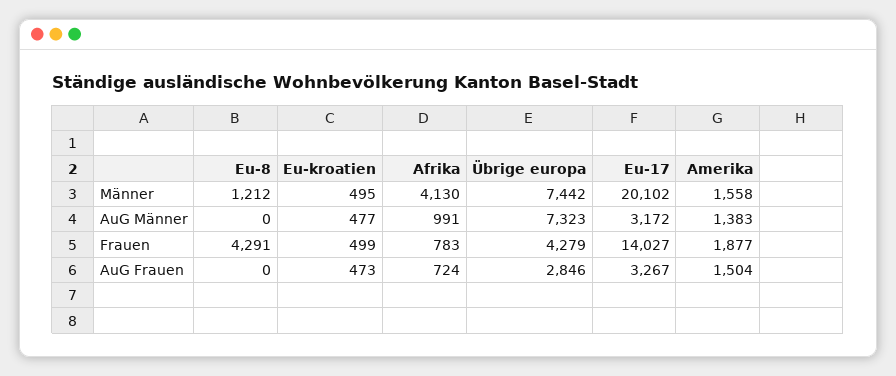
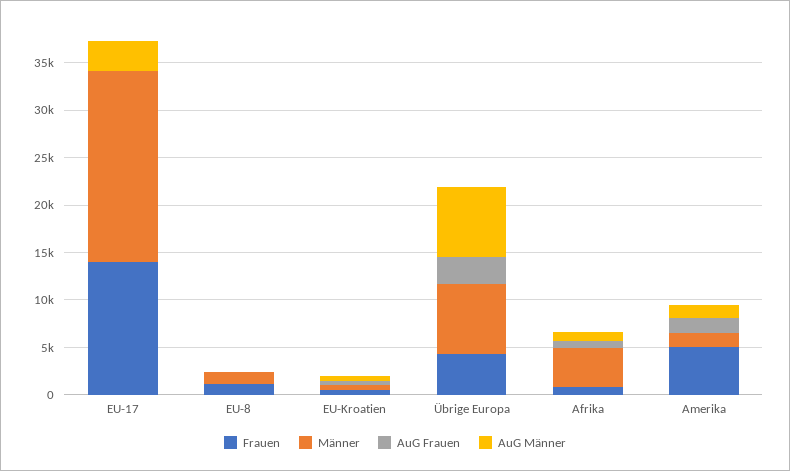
  {
    "Männer": {
      "Eu-8": 1212,
      "Eu-kroatien": 495,
      "Afrika": 4130,
      "Übrige europa": 7442,
      "Eu-17": 20102,
      "Amerika": 1558
    },
    "AuG Männer": {
      "Eu-8": 0,
      "Eu-kroatien": 477,
      "Afrika": 991,
      "Übrige europa": 7323,
      "Eu-17": 3172,
      "Amerika": 1383
    },
    "Frauen": {
-     "Eu-8": 4291,
+     "Eu-8": 1000,
      "Eu-kroatien": 499,
      "Afrika": 783,
      "Übrige europa": 4279,
      "Eu-17": 14027,
-     "Amerika": 1877
+     "Amerika": 5000
    },
    "AuG Frauen": {
      "Eu-8": 0,
      "Eu-kroatien": 473,
      "Afrika": 724,
      "Übrige europa": 2846,
-     "Eu-17": 3267,
+     "Eu-17": 0,
      "Amerika": 1504
    }
  }

